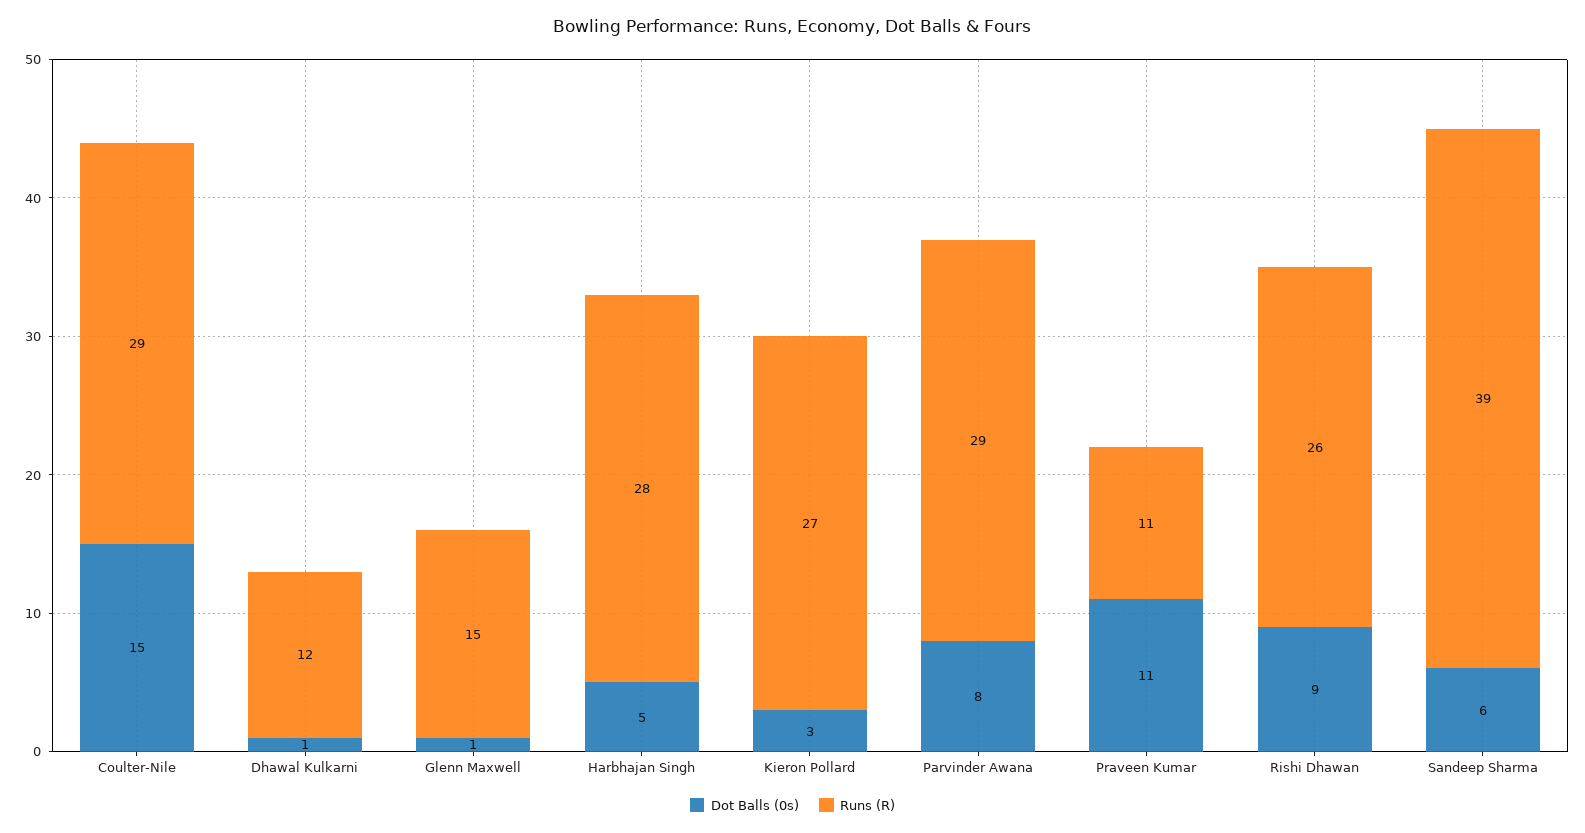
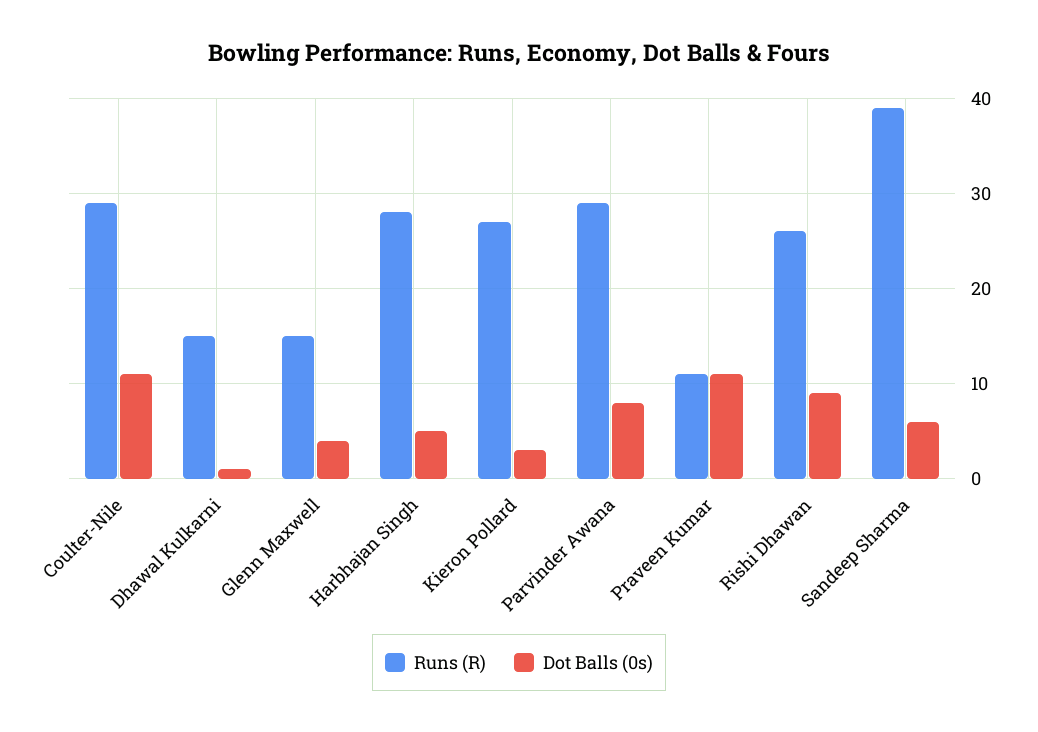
  {
    "Dot Balls (0s)": {
-     "Coulter-Nile": 15,
+     "Coulter-Nile": 11,
      "Dhawal Kulkarni": 1,
-     "Glenn Maxwell": 1,
+     "Glenn Maxwell": 4,
      "Harbhajan Singh": 5,
      "Kieron Pollard": 3,
      "Parvinder Awana": 8,
      "Praveen Kumar": 11,
      "Rishi Dhawan": 9,
      "Sandeep Sharma": 6
    },
    "Runs (R)": {
      "Coulter-Nile": 29,
-     "Dhawal Kulkarni": 12,
+     "Dhawal Kulkarni": 15,
      "Glenn Maxwell": 15,
      "Harbhajan Singh": 28,
      "Kieron Pollard": 27,
      "Parvinder Awana": 29,
      "Praveen Kumar": 11,
      "Rishi Dhawan": 26,
      "Sandeep Sharma": 39
    }
  }

